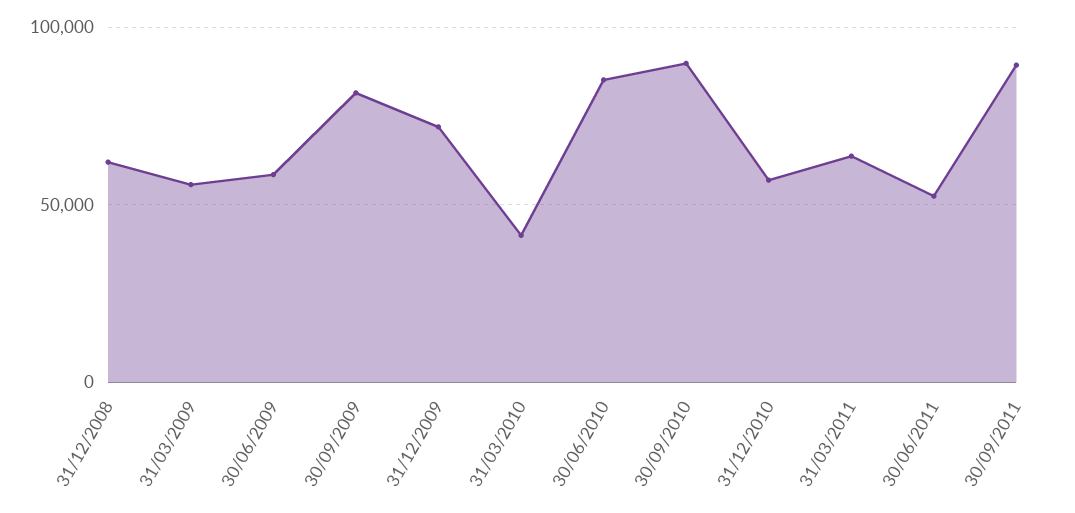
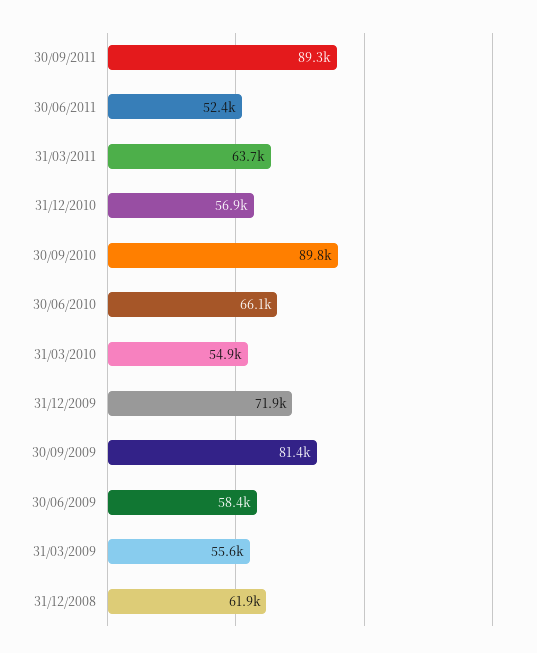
  {
    "31/12/2008": 61900,
    "31/03/2009": 55600,
    "30/06/2009": 58400,
    "30/09/2009": 81400,
    "31/12/2009": 71900,
-   "31/03/2010": 40000,
+   "31/03/2010": 54900,
-   "30/06/2010": 85000,
+   "30/06/2010": 66100,
    "30/09/2010": 89800,
    "31/12/2010": 56900,
    "31/03/2011": 63700,
    "30/06/2011": 52400,
    "30/09/2011": 89300
  }

